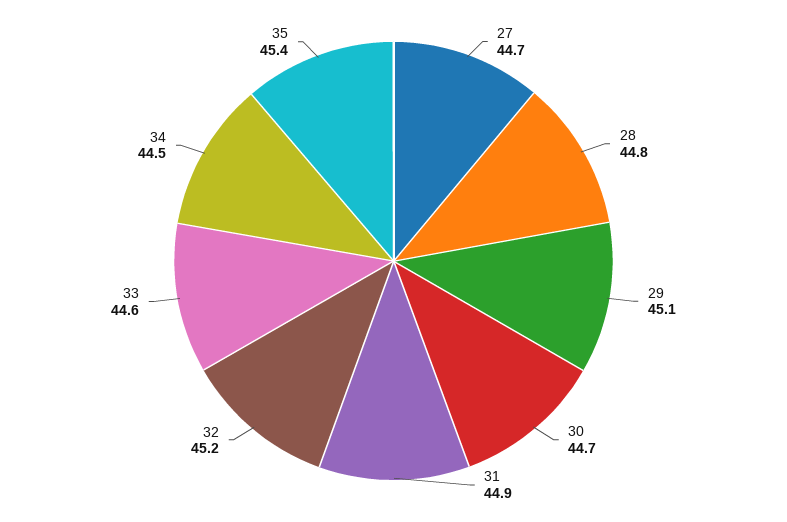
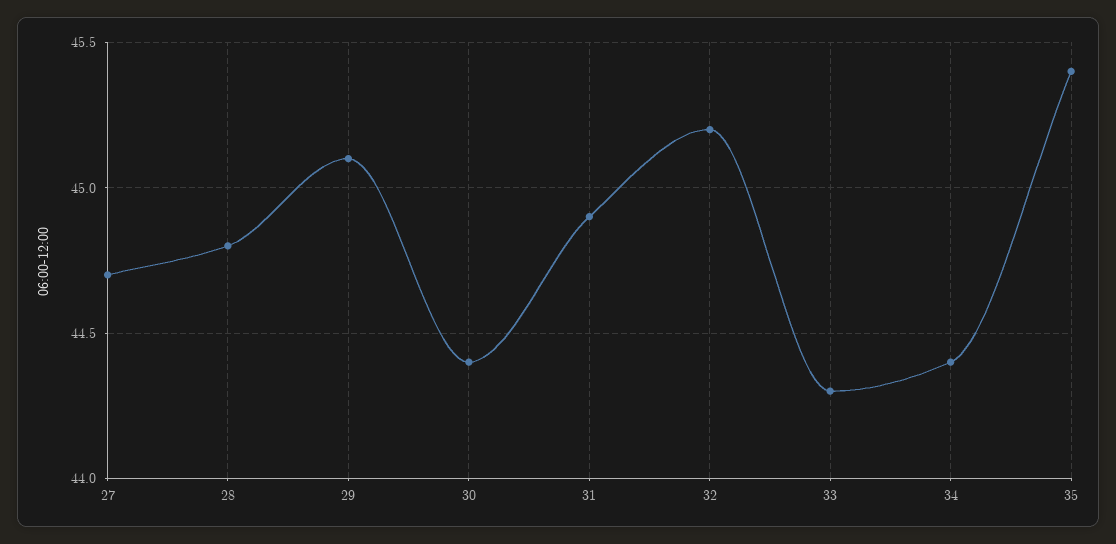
  {
    "27": 44.7,
    "28": 44.8,
    "29": 45.1,
-   "30": 44.7,
+   "30": 44.4,
    "31": 44.9,
    "32": 45.2,
-   "33": 44.6,
+   "33": 44.3,
-   "34": 44.5,
+   "34": 44.4,
    "35": 45.4
  }

